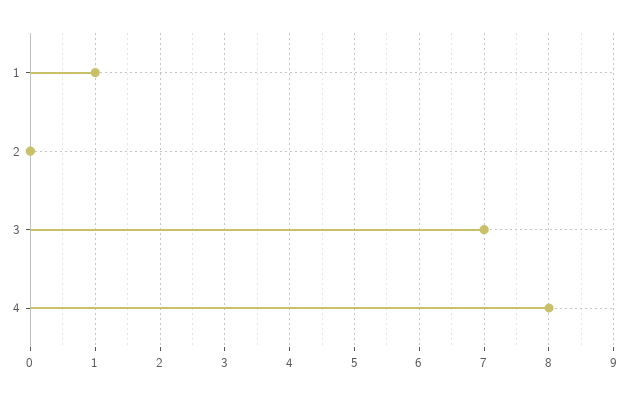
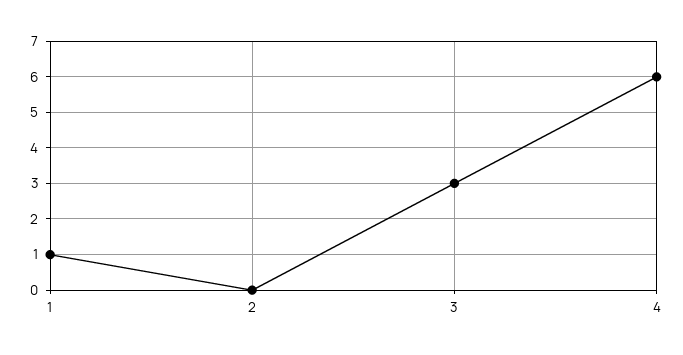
  {
    "1": 1,
    "2": 0,
-   "3": 7,
+   "3": 3,
-   "4": 8
+   "4": 6
  }

